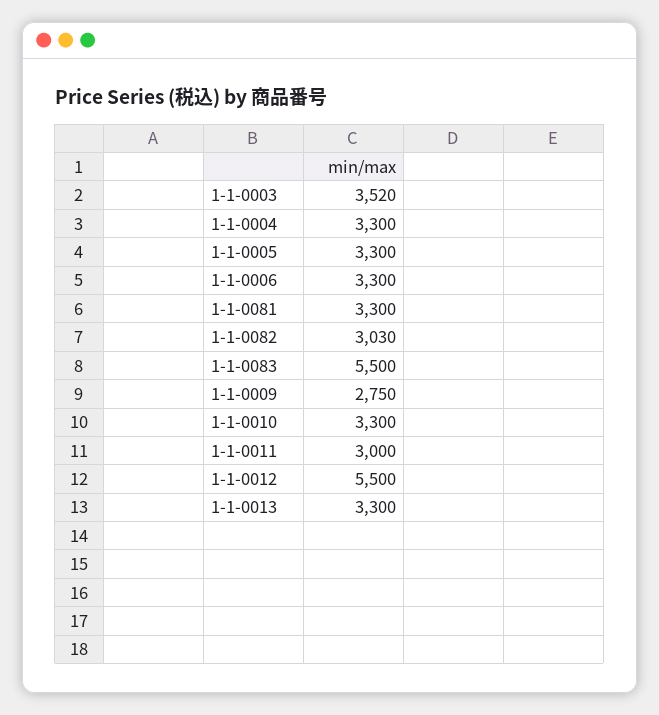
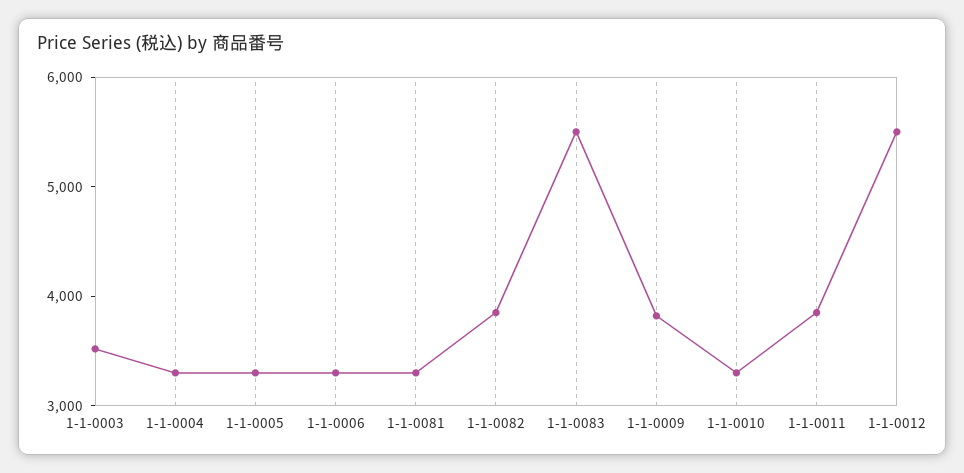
  {
    "1-1-0003": 3520,
    "1-1-0004": 3300,
    "1-1-0005": 3300,
    "1-1-0006": 3300,
    "1-1-0081": 3300,
-   "1-1-0082": 3030,
+   "1-1-0082": 3800,
    "1-1-0083": 5500,
-   "1-1-0009": 2750,
+   "1-1-0009": 3800,
    "1-1-0010": 3300,
-   "1-1-0011": 3000,
+   "1-1-0011": 3800,
-   "1-1-0012": 5500,
+   "1-1-0012": 5500
-   "1-1-0013": 3300
  }

